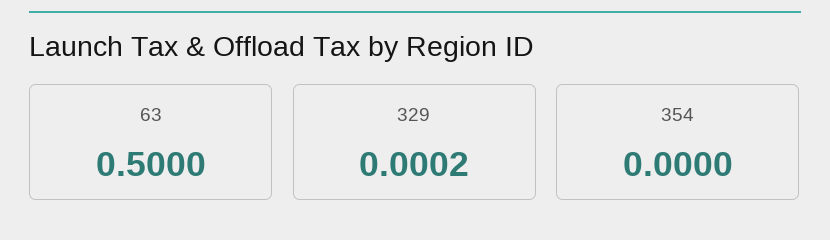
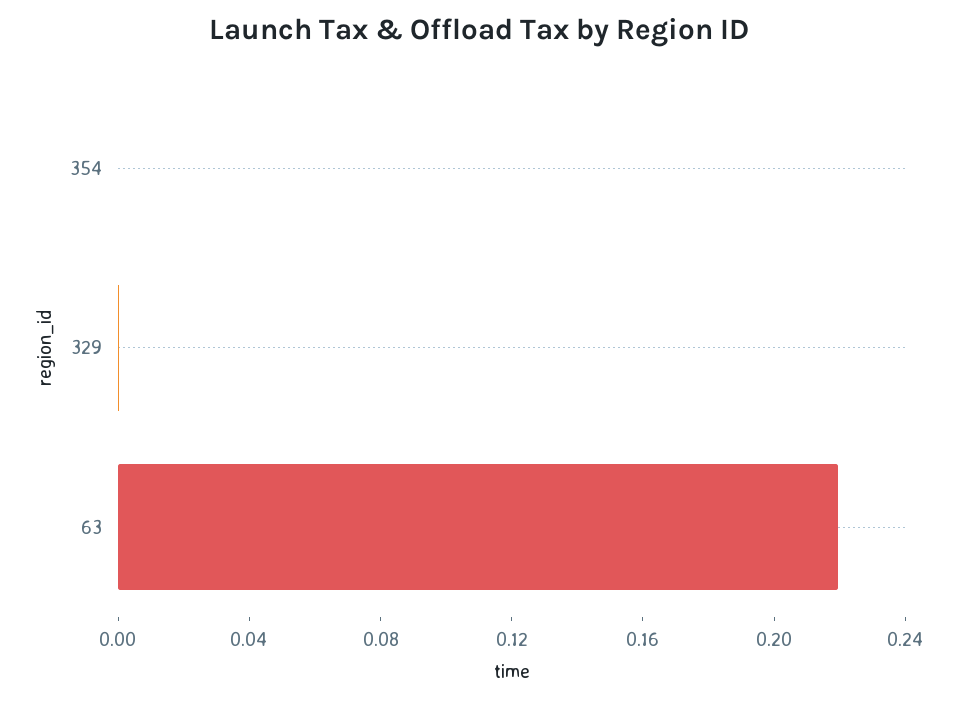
  {
-   "63": 0.5,
+   "63": 0.22,
    "329": 0.0002,
    "354": 0
  }

